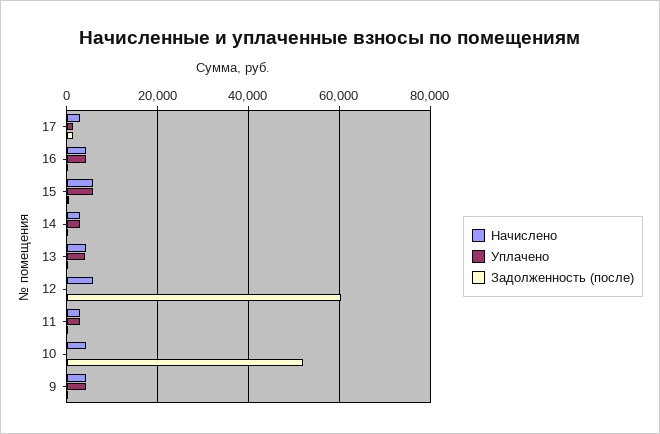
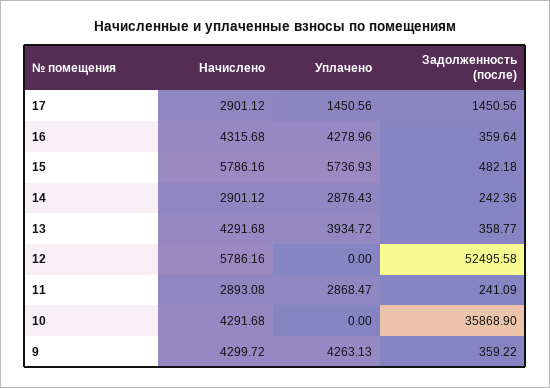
  {
    "Начислено": {
      "17": 2901.12,
      "16": 4315.68,
      "15": 5786.16,
      "14": 2901.12,
      "13": 4291.68,
      "12": 5786.16,
      "11": 2893.08,
      "10": 4291.68,
      "9": 4299.72
    },
    "Уплачено": {
      "17": 1450.56,
      "16": 4278.96,
      "15": 5736.93,
      "14": 2876.43,
      "13": 3934.72,
      "12": 0,
      "11": 2868.47,
      "10": 0,
      "9": 4263.13
    },
    "Задолженность (после)": {
      "17": 1450.56,
      "16": 359.64,
      "15": 482.18,
      "14": 242.36,
      "13": 358.77,
-     "12": 60000,
+     "12": 52495.58,
      "11": 241.09,
-     "10": 52000,
+     "10": 35868.9,
      "9": 359.22
    }
  }

